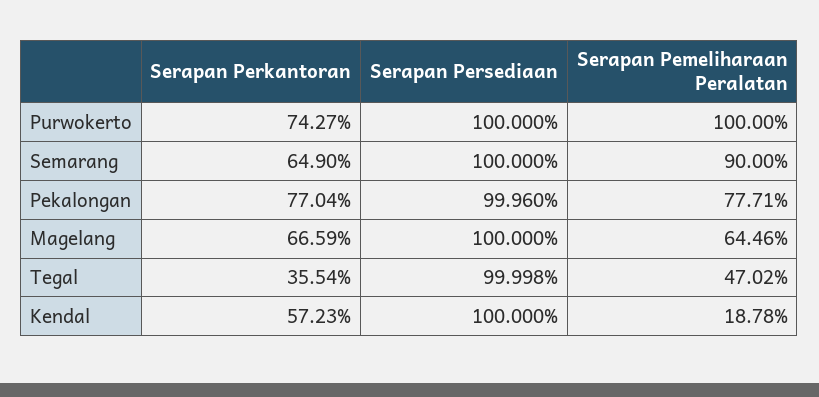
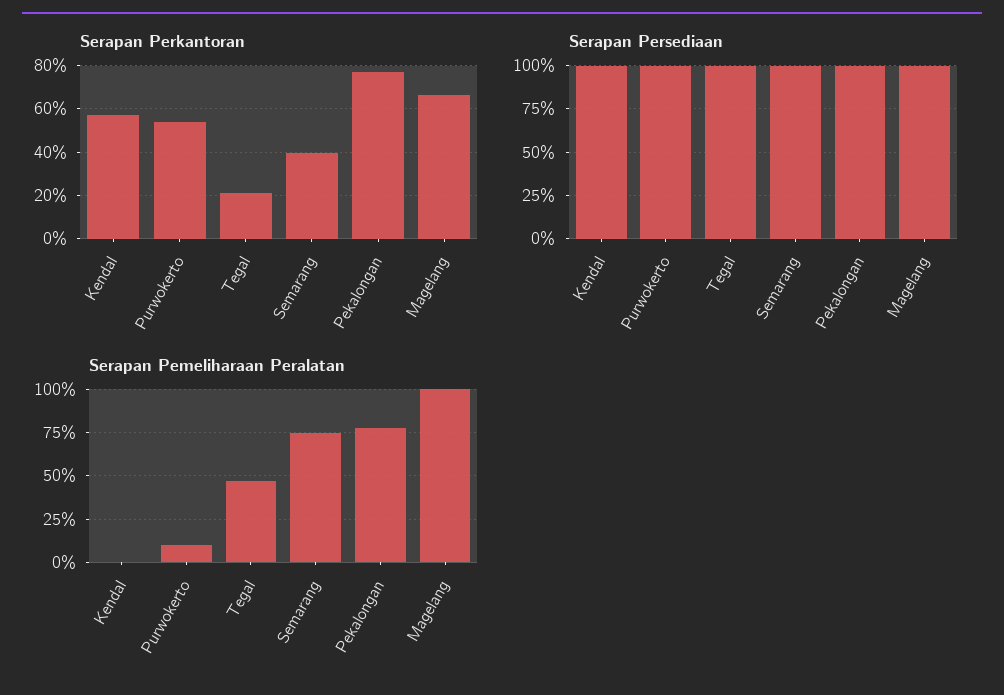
  {
    "Serapan Perkantoran": {
-     "Purwokerto": 74.27,
+     "Purwokerto": 55,
-     "Semarang": 64.9,
+     "Semarang": 40,
      "Pekalongan": 77.04,
      "Magelang": 66.59,
-     "Tegal": 35.54,
+     "Tegal": 20,
      "Kendal": 57.23
    },
    "Serapan Persediaan": {
      "Purwokerto": 100,
      "Semarang": 100,
      "Pekalongan": 99.96,
      "Magelang": 100,
      "Tegal": 99.998,
      "Kendal": 100
    },
    "Serapan Pemeliharaan Peralatan": {
-     "Purwokerto": 100,
+     "Purwokerto": 10,
-     "Semarang": 90,
+     "Semarang": 75,
      "Pekalongan": 77.71,
-     "Magelang": 64.46,
+     "Magelang": 100,
      "Tegal": 47.02,
-     "Kendal": 18.78
+     "Kendal": 0
    }
  }

